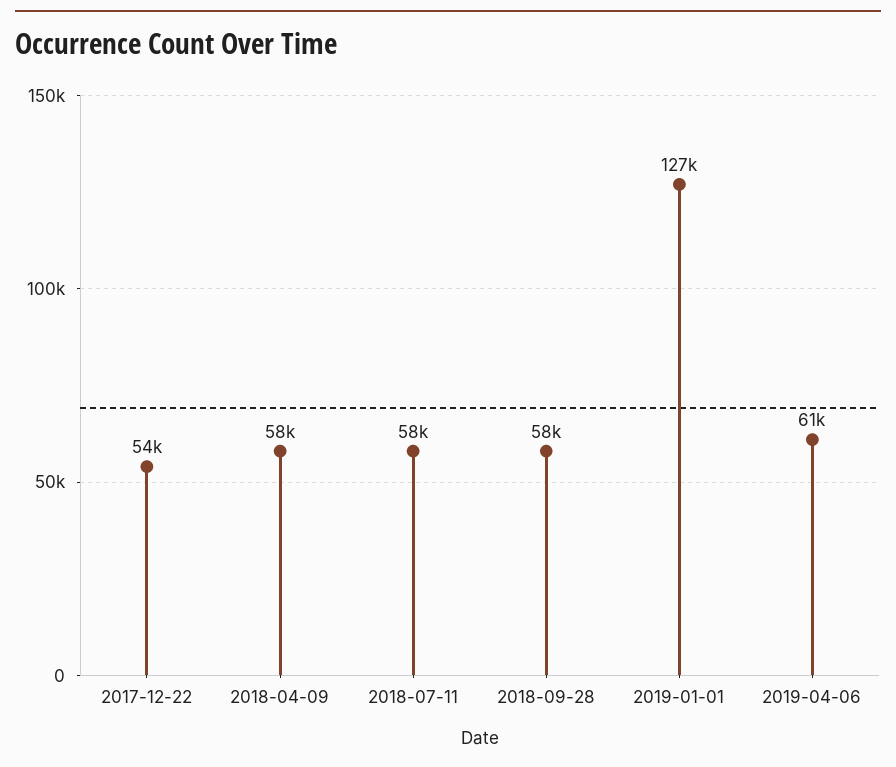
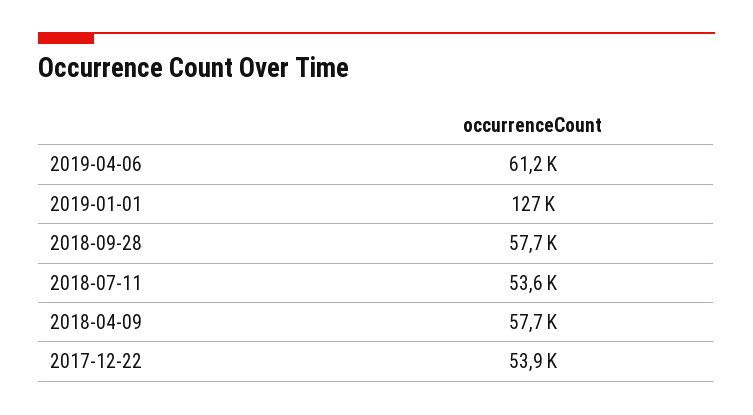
  {
    "2017-12-22": 53900,
    "2018-04-09": 57700,
-   "2018-07-11": 58000,
+   "2018-07-11": 53600,
    "2018-09-28": 57700,
    "2019-01-01": 127000,
    "2019-04-06": 61200
  }

